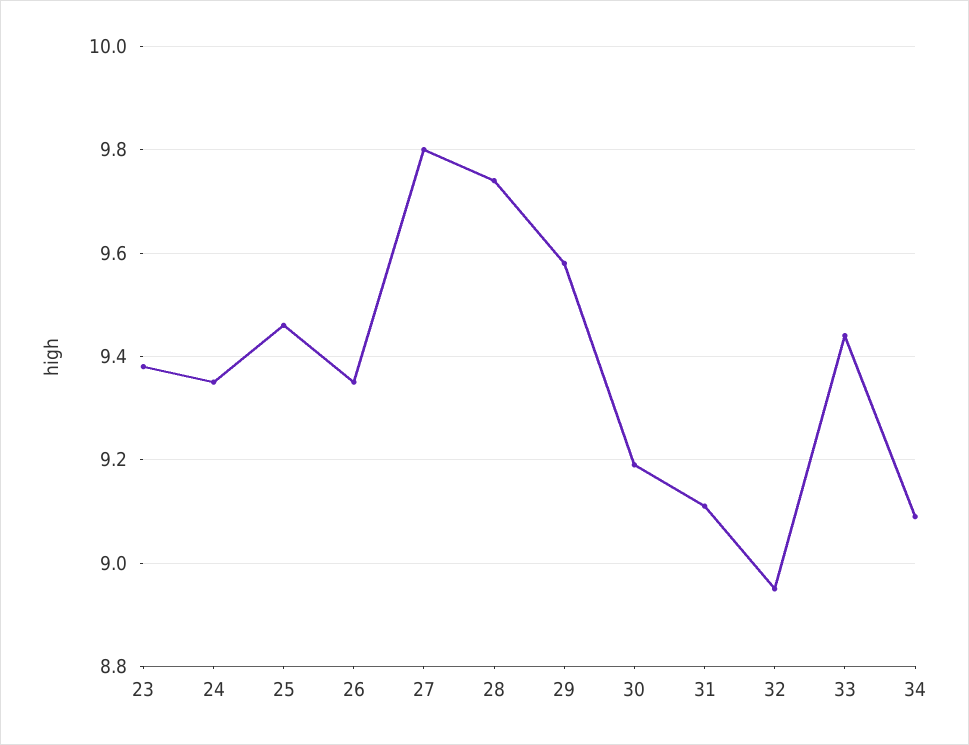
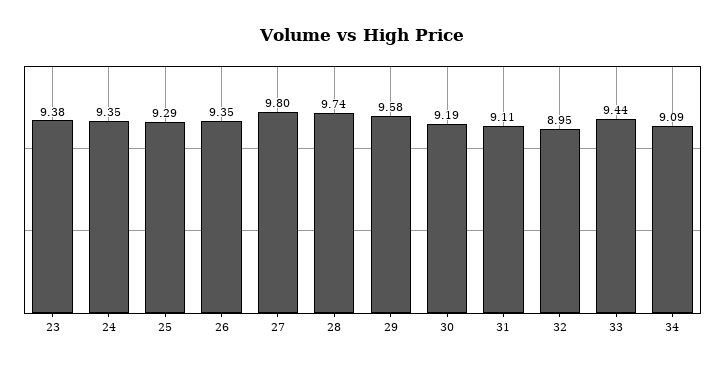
  {
    "23": 9.38,
    "24": 9.35,
-   "25": 9.45,
+   "25": 9.29,
    "26": 9.35,
    "27": 9.8,
    "28": 9.74,
    "29": 9.58,
    "30": 9.19,
    "31": 9.11,
    "32": 8.95,
    "33": 9.44,
    "34": 9.09
  }

